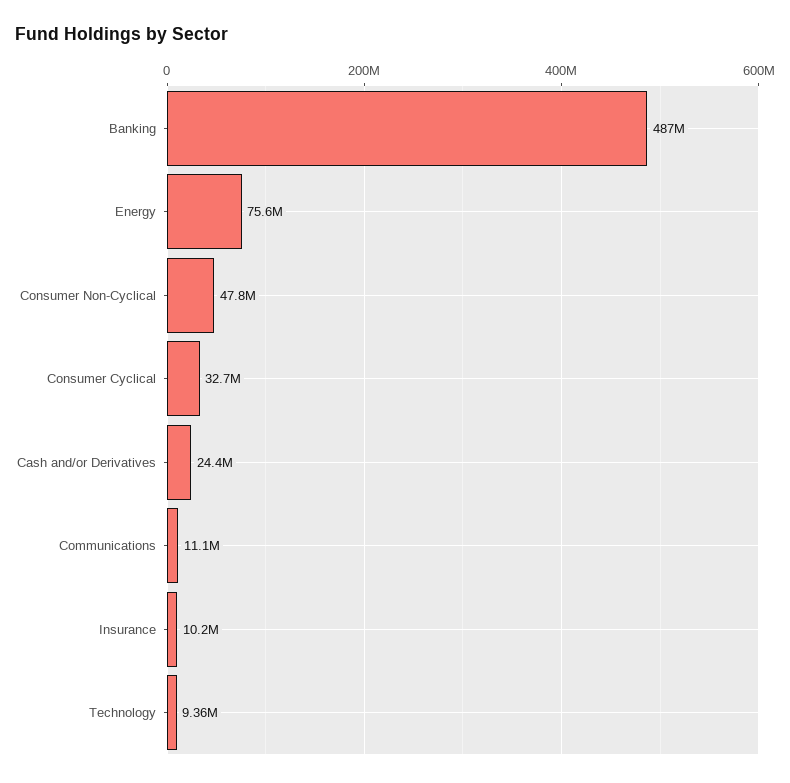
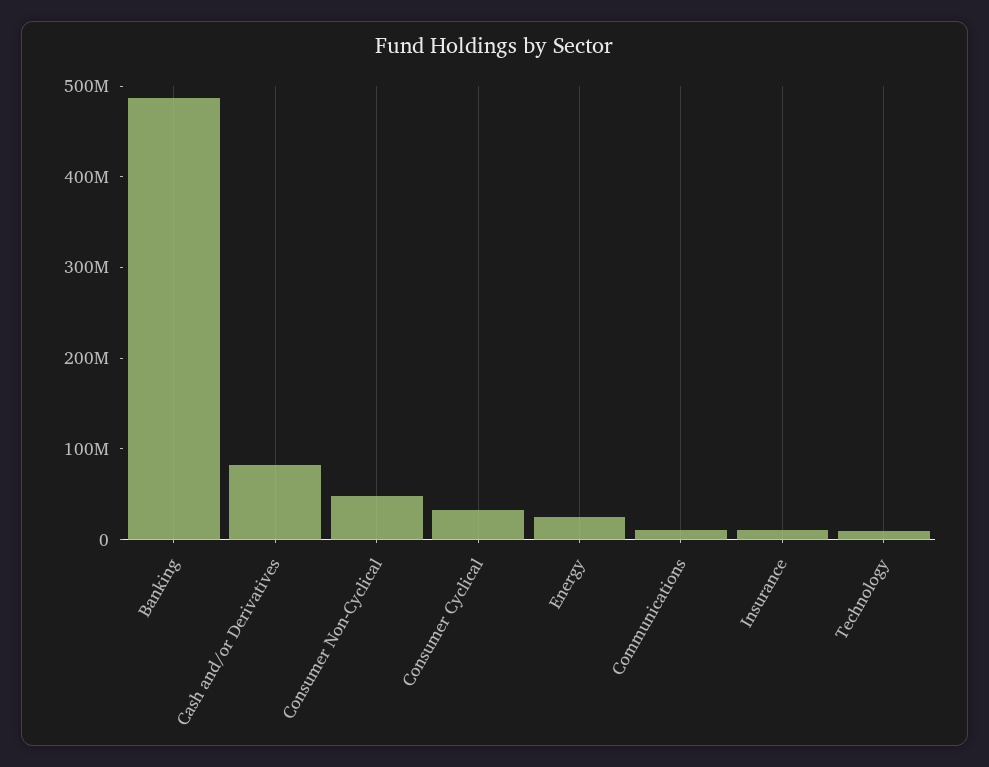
  {
    "Banking": 487000000,
-   "Energy": 75600000,
+   "Energy": 20000000,
    "Consumer Non-Cyclical": 47800000,
    "Consumer Cyclical": 32700000,
-   "Cash and/or Derivatives": 24400000,
+   "Cash and/or Derivatives": 80000000,
    "Communications": 11100000,
    "Insurance": 10200000,
    "Technology": 9360000
  }

